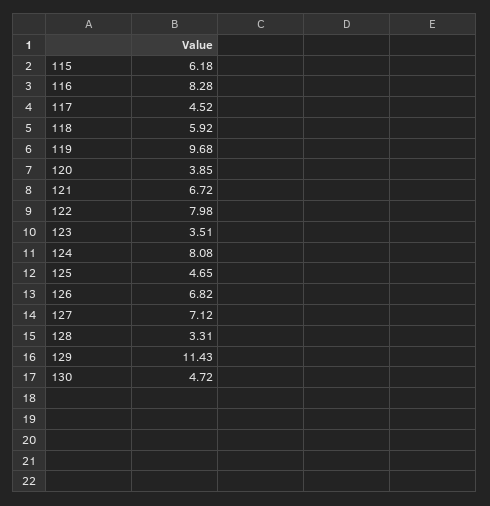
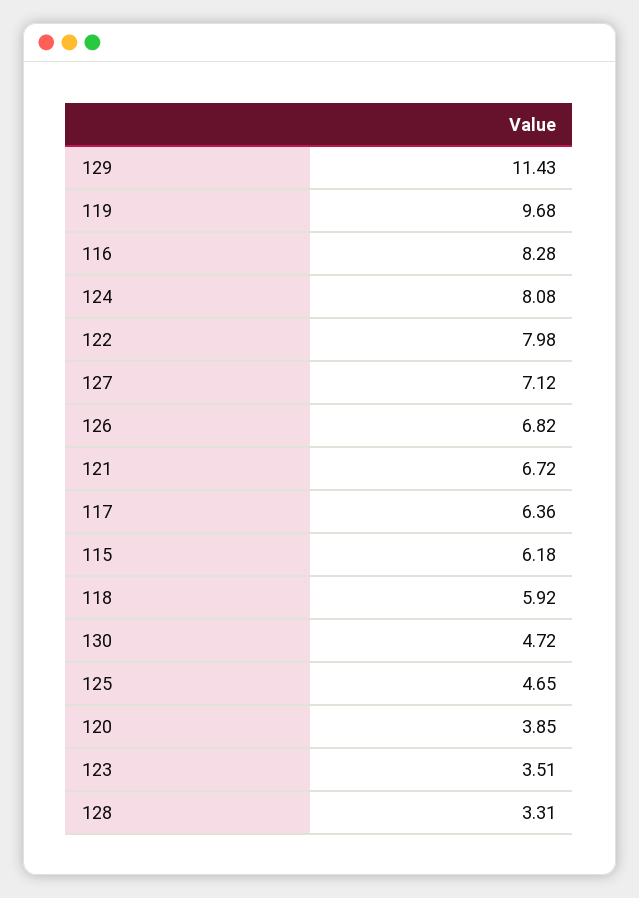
  {
    "115": 6.18,
    "116": 8.28,
-   "117": 4.52,
+   "117": 6.36,
    "118": 5.92,
    "119": 9.68,
    "120": 3.85,
    "121": 6.72,
    "122": 7.98,
    "123": 3.51,
    "124": 8.08,
    "125": 4.65,
    "126": 6.82,
    "127": 7.12,
    "128": 3.31,
    "129": 11.43,
    "130": 4.72
  }

